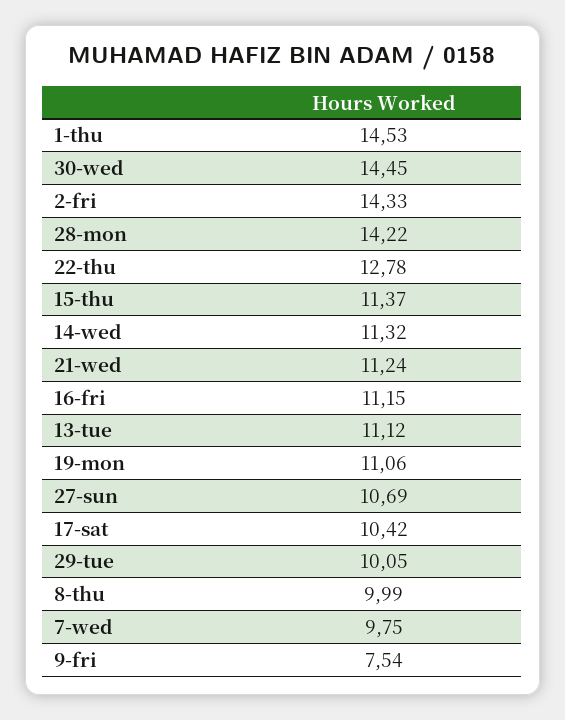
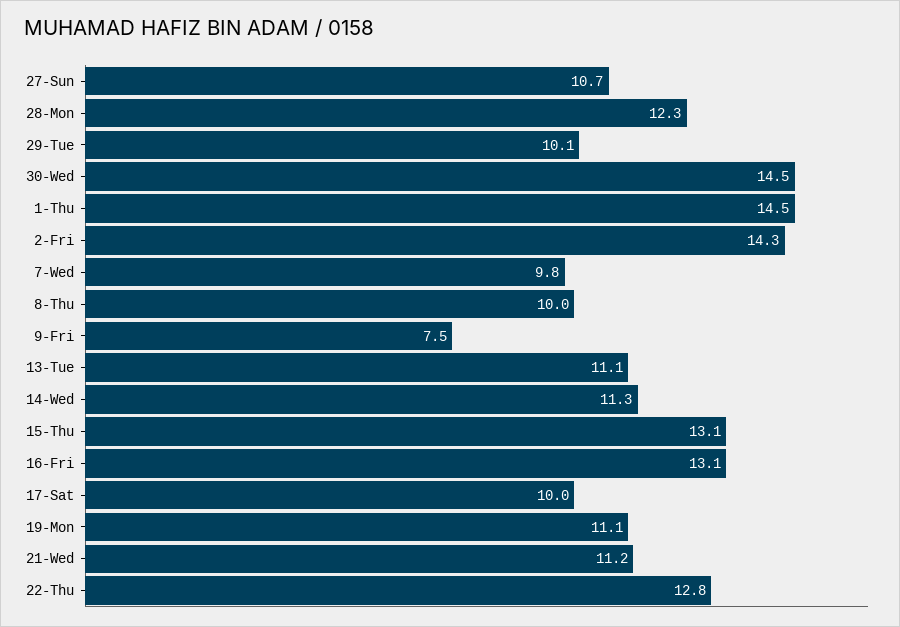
  {
    "1-thu": 14.53,
    "30-wed": 14.45,
    "2-fri": 14.33,
-   "28-mon": 14.22,
+   "28-mon": 12.3,
    "22-thu": 12.78,
-   "15-thu": 11.37,
+   "15-thu": 13.1,
    "14-wed": 11.32,
    "21-wed": 11.24,
-   "16-fri": 11.15,
+   "16-fri": 13.1,
    "13-tue": 11.12,
    "19-mon": 11.06,
    "27-sun": 10.69,
-   "17-sat": 10.42,
+   "17-sat": 10,
    "29-tue": 10.05,
    "8-thu": 9.99,
    "7-wed": 9.75,
    "9-fri": 7.54
  }

